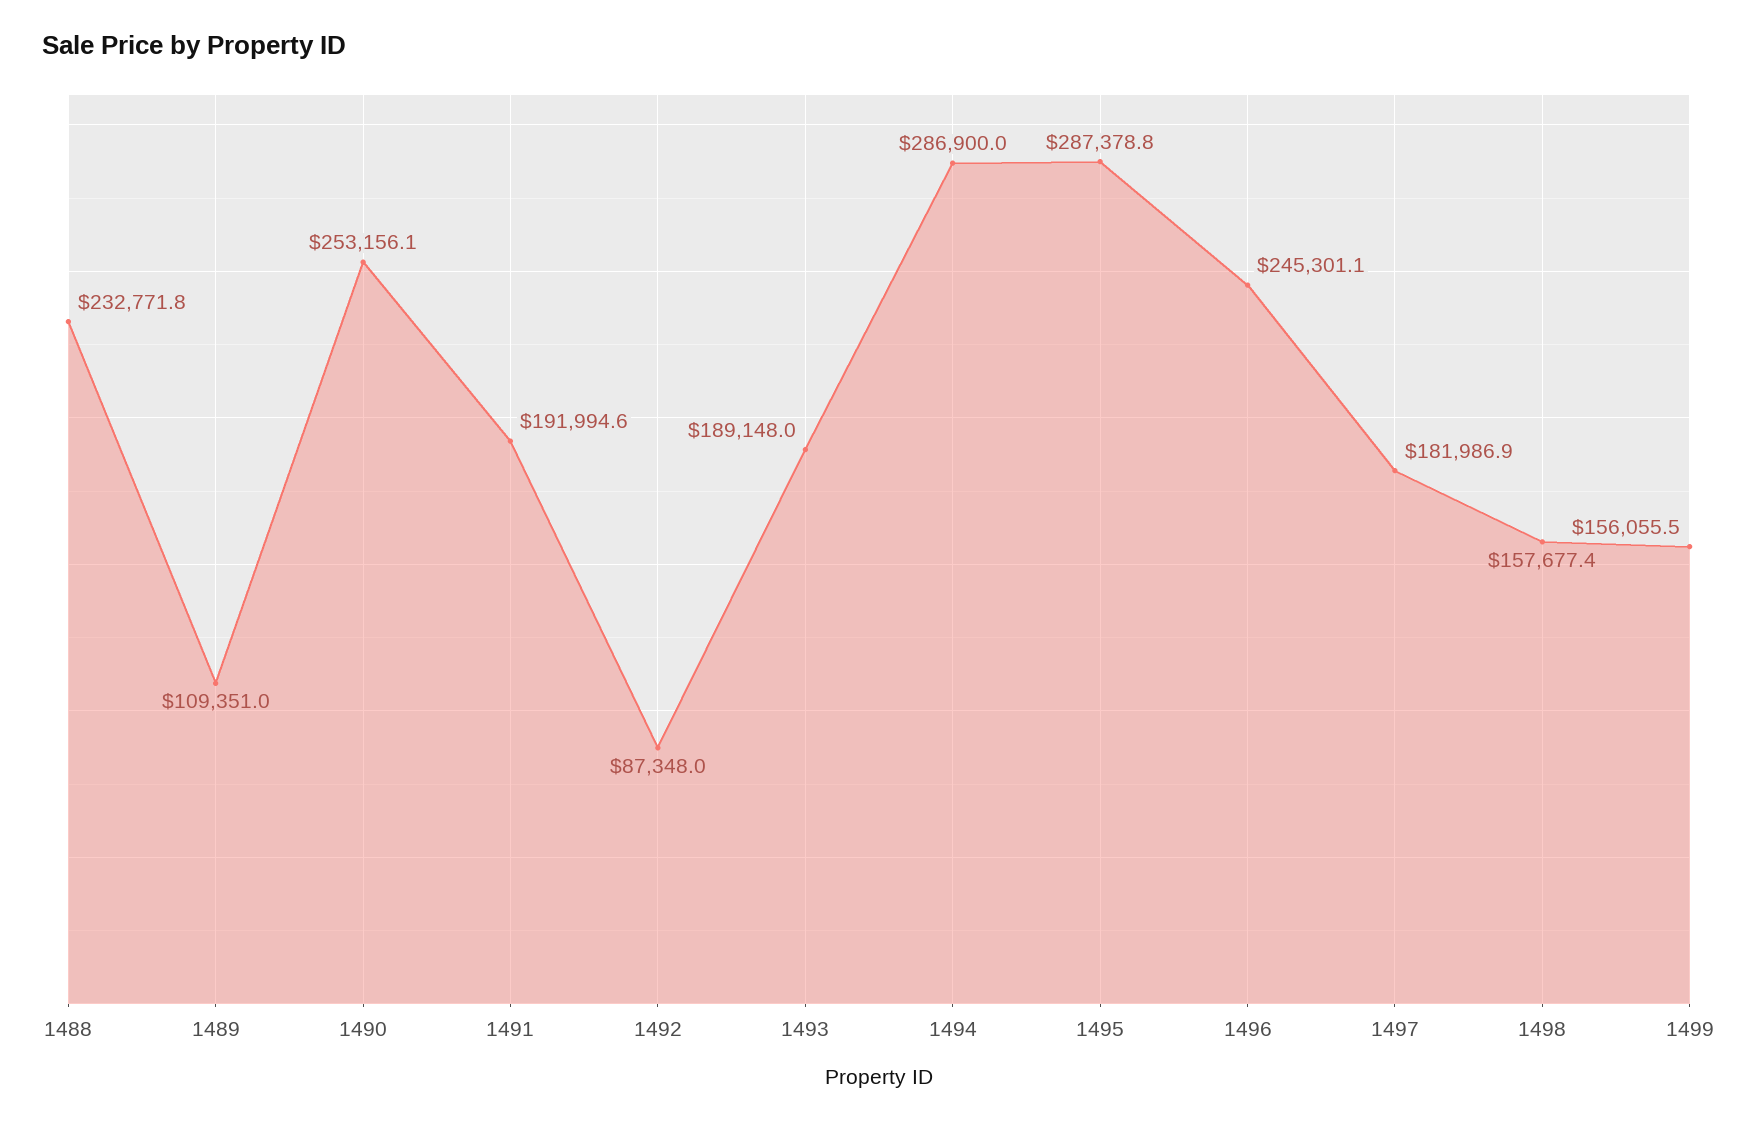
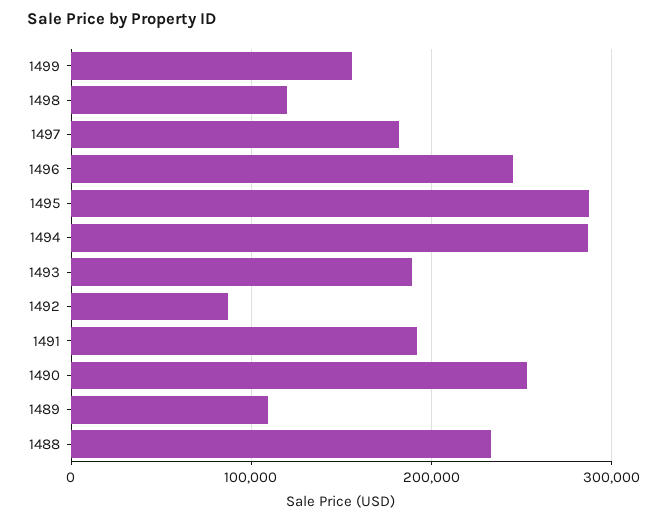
  {
    "1488": 232771.8,
    "1489": 109351,
    "1490": 253156.1,
    "1491": 191994.6,
    "1492": 87348,
    "1493": 189148,
    "1494": 286900,
    "1495": 287378.8,
    "1496": 245301.1,
    "1497": 181986.9,
-   "1498": 157677.4,
+   "1498": 120000,
    "1499": 156055.5
  }

